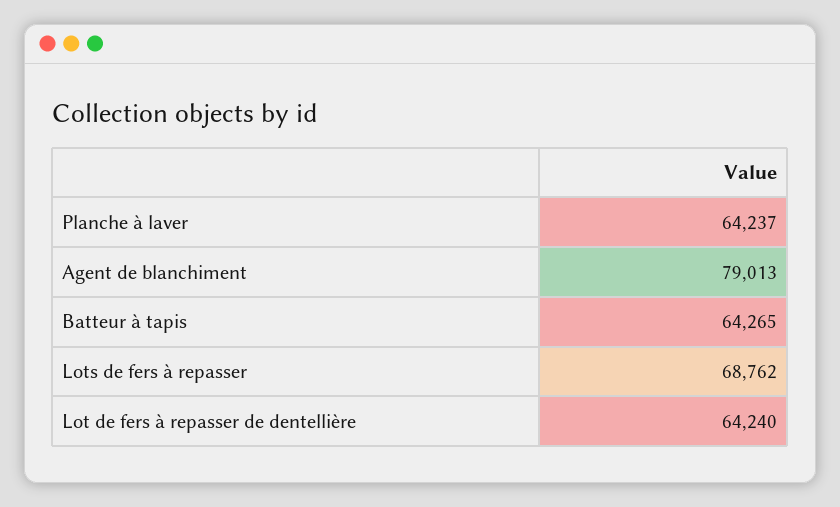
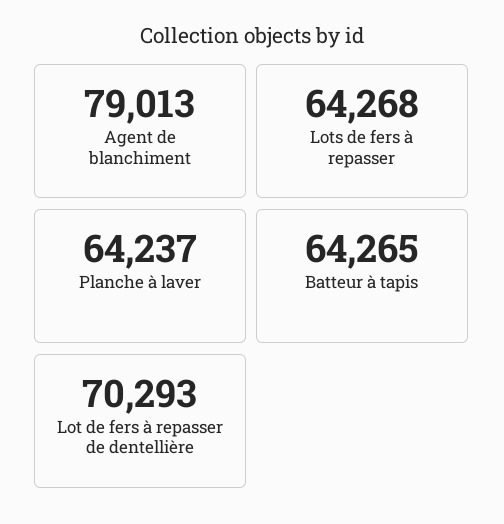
  {
    "Planche à laver": 64237,
    "Agent de blanchiment": 79013,
    "Batteur à tapis": 64265,
-   "Lots de fers à repasser": 68762,
+   "Lots de fers à repasser": 64268,
-   "Lot de fers à repasser de dentellière": 64240
+   "Lot de fers à repasser de dentellière": 70293
  }

